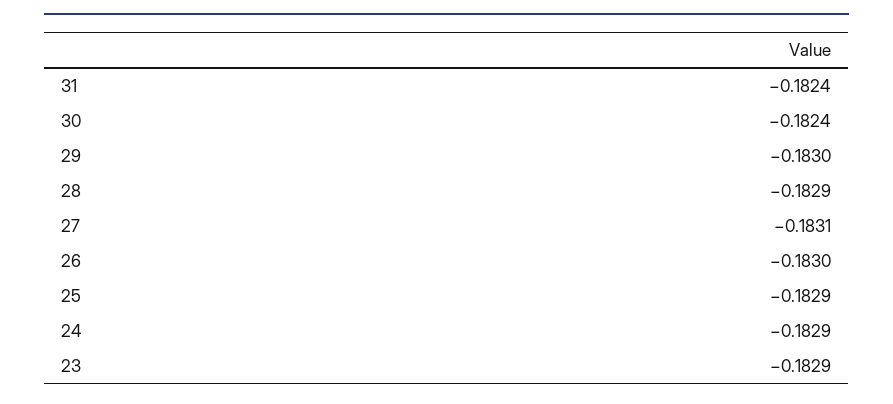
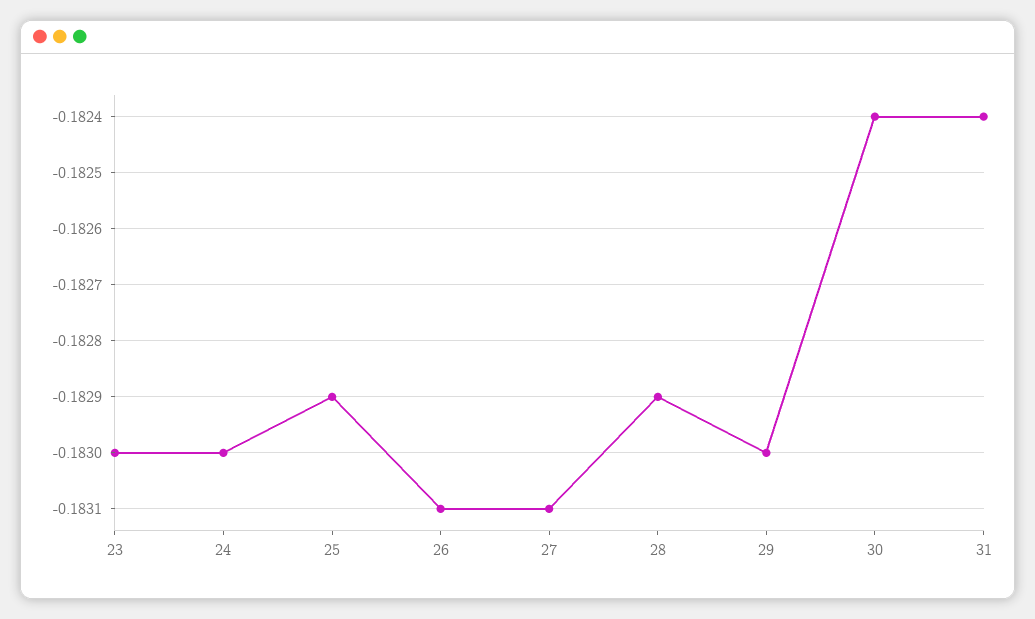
  {
    "31": -0.1824,
    "30": -0.1824,
    "29": -0.183,
    "28": -0.1829,
    "27": -0.1831,
-   "26": -0.183,
+   "26": -0.1831,
    "25": -0.1829,
-   "24": -0.1829,
+   "24": -0.183,
-   "23": -0.1829
+   "23": -0.183
  }

